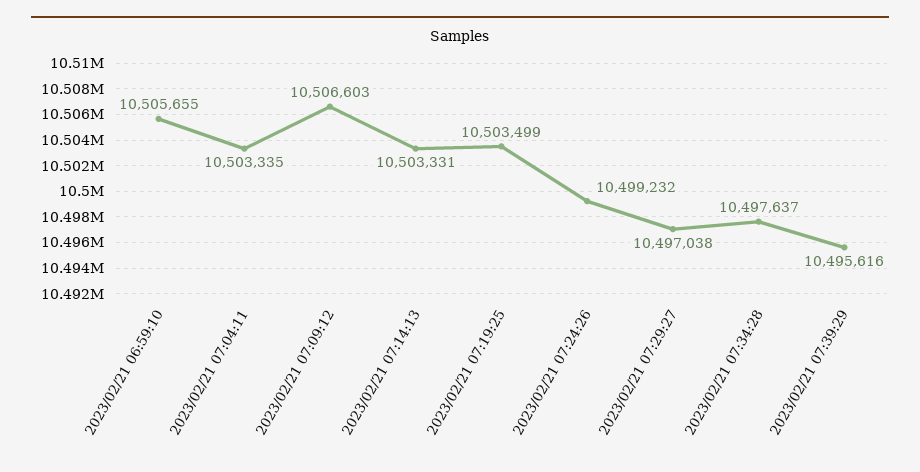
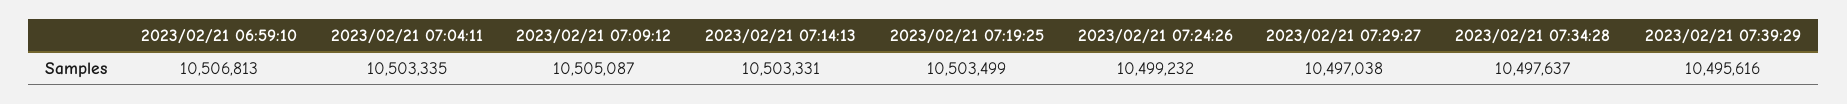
  {
-   "2023/02/21 06:59:10": 10505655,
+   "2023/02/21 06:59:10": 10506813,
    "2023/02/21 07:04:11": 10503335,
-   "2023/02/21 07:09:12": 10506603,
+   "2023/02/21 07:09:12": 10505087,
    "2023/02/21 07:14:13": 10503331,
    "2023/02/21 07:19:25": 10503499,
    "2023/02/21 07:24:26": 10499232,
    "2023/02/21 07:29:27": 10497038,
    "2023/02/21 07:34:28": 10497637,
    "2023/02/21 07:39:29": 10495616
  }

